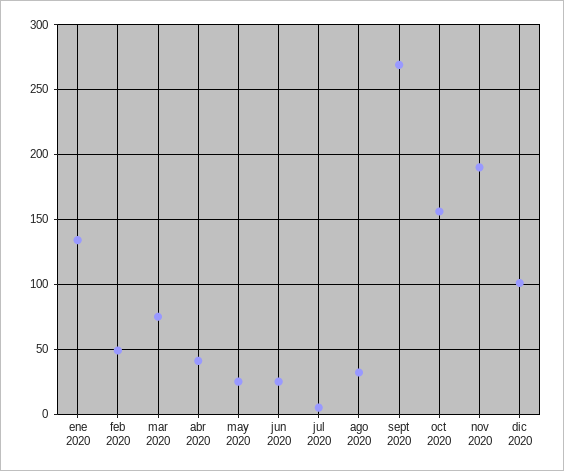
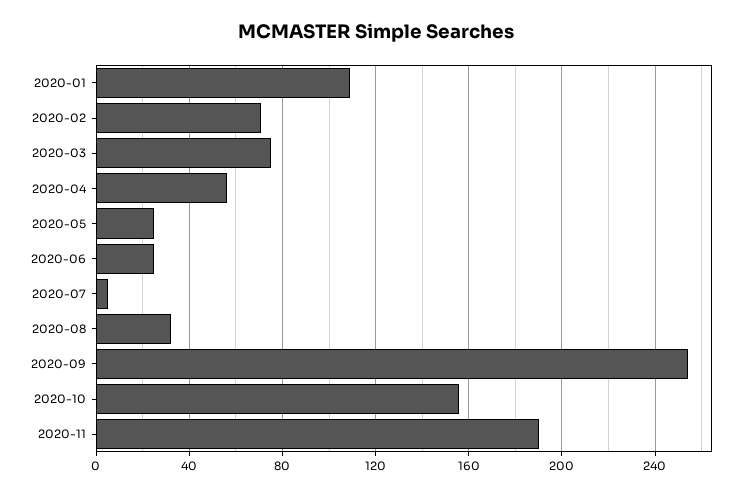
  {
-   "ene 2020": 135,
+   "ene 2020": 110,
-   "feb 2020": 50,
+   "feb 2020": 70,
    "mar 2020": 75,
-   "abr 2020": 40,
+   "abr 2020": 55,
    "may 2020": 25,
    "jun 2020": 25,
    "jul 2020": 5,
    "ago 2020": 30,
-   "sept 2020": 270,
+   "sept 2020": 255,
    "oct 2020": 155,
-   "nov 2020": 190,
+   "nov 2020": 190
-   "dic 2020": 100
  }

